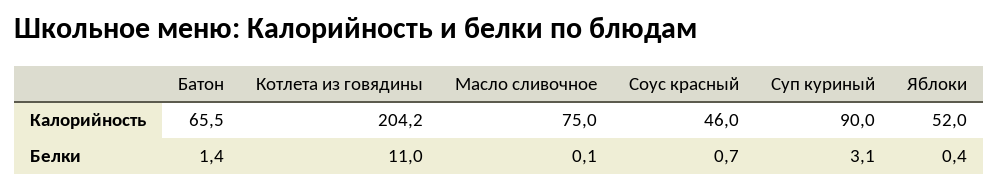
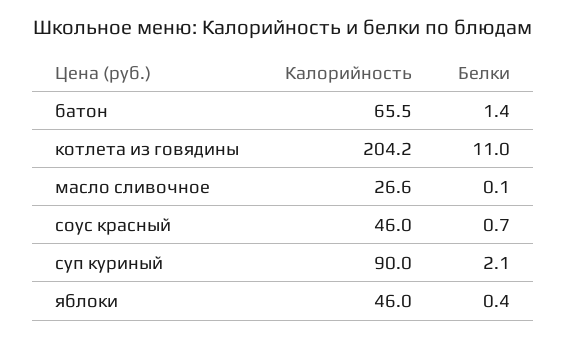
  {
    "Батон": {
      "Калорийность": 65.5,
      "Белки": 1.4
    },
    "Котлета из говядины": {
      "Калорийность": 204.2,
      "Белки": 11
    },
    "Масло сливочное": {
-     "Калорийность": 75,
+     "Калорийность": 26.6,
      "Белки": 0.1
    },
    "Соус красный": {
      "Калорийность": 46,
      "Белки": 0.7
    },
    "Суп куриный": {
      "Калорийность": 90,
-     "Белки": 3.1
+     "Белки": 2.1
    },
    "Яблоки": {
-     "Калорийность": 52,
+     "Калорийность": 46,
      "Белки": 0.4
    }
  }

